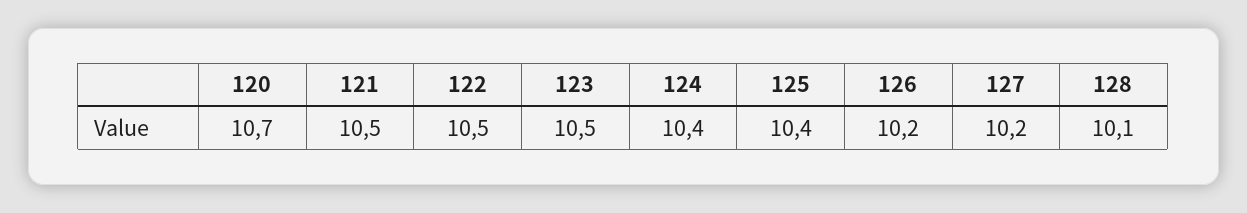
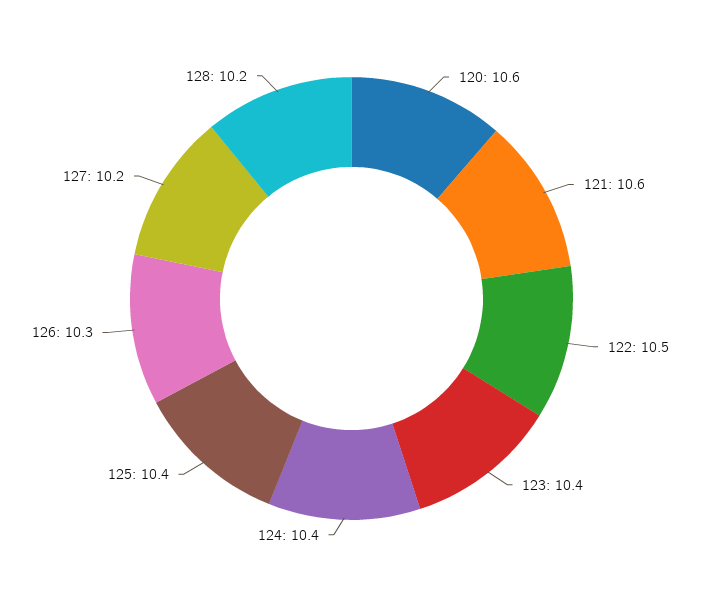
  {
-   "120": 10.7,
+   "120": 10.6,
-   "121": 10.5,
+   "121": 10.6,
    "122": 10.5,
-   "123": 10.5,
+   "123": 10.4,
    "124": 10.4,
    "125": 10.4,
-   "126": 10.2,
+   "126": 10.3,
    "127": 10.2,
-   "128": 10.1
+   "128": 10.2
  }

